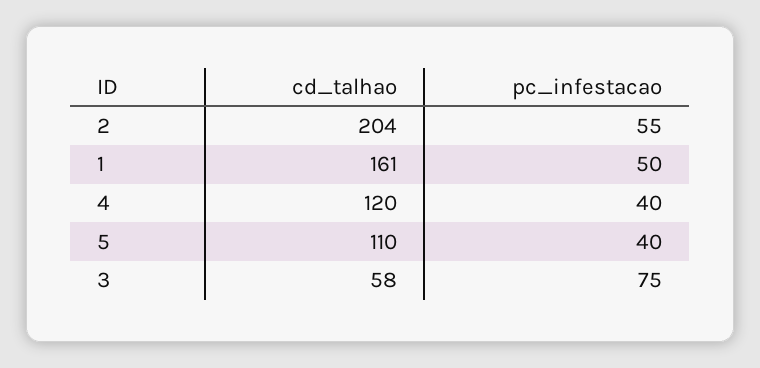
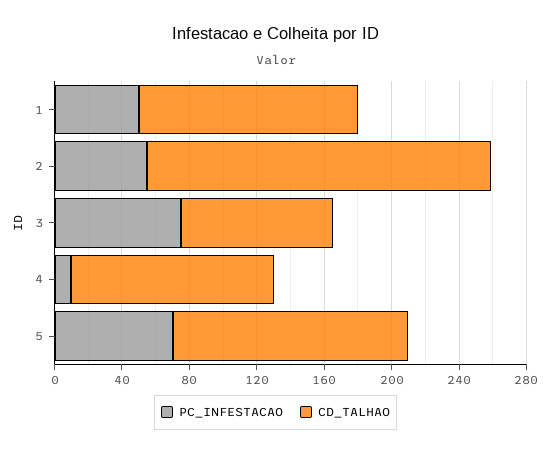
  {
    "cd_talhao": {
      "2": 204,
-     "1": 161,
+     "1": 130,
      "4": 120,
-     "5": 110,
+     "5": 140,
-     "3": 58
+     "3": 90
    },
    "pc_infestacao": {
      "2": 55,
      "1": 50,
-     "4": 40,
+     "4": 10,
-     "5": 40,
+     "5": 70,
      "3": 75
    }
  }

